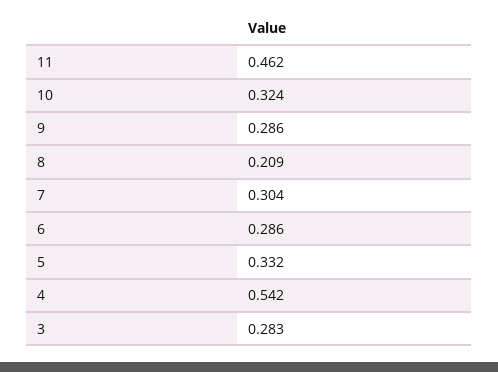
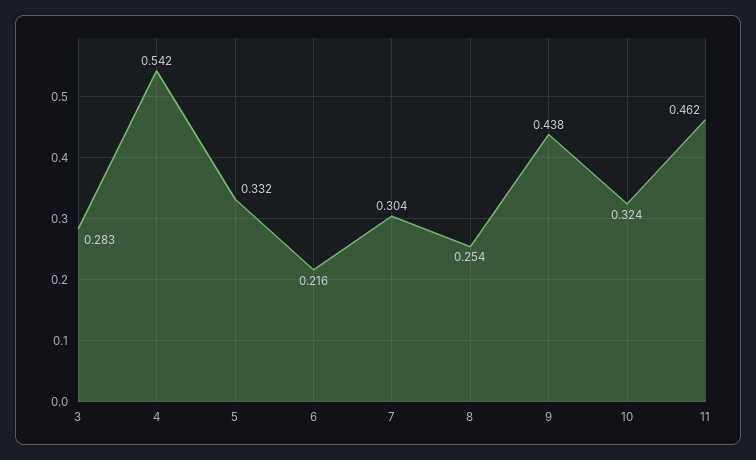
  {
    "11": 0.462,
    "10": 0.324,
-   "9": 0.286,
+   "9": 0.438,
-   "8": 0.209,
+   "8": 0.254,
    "7": 0.304,
-   "6": 0.286,
+   "6": 0.216,
    "5": 0.332,
    "4": 0.542,
    "3": 0.283
  }

